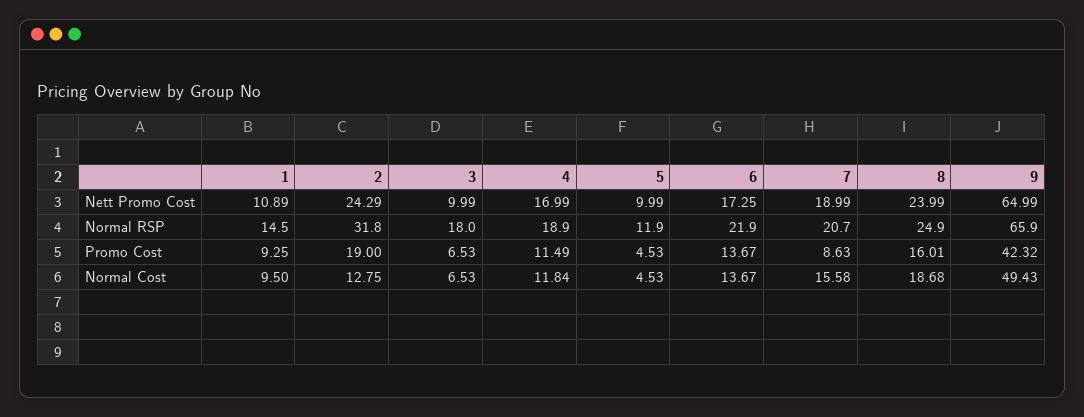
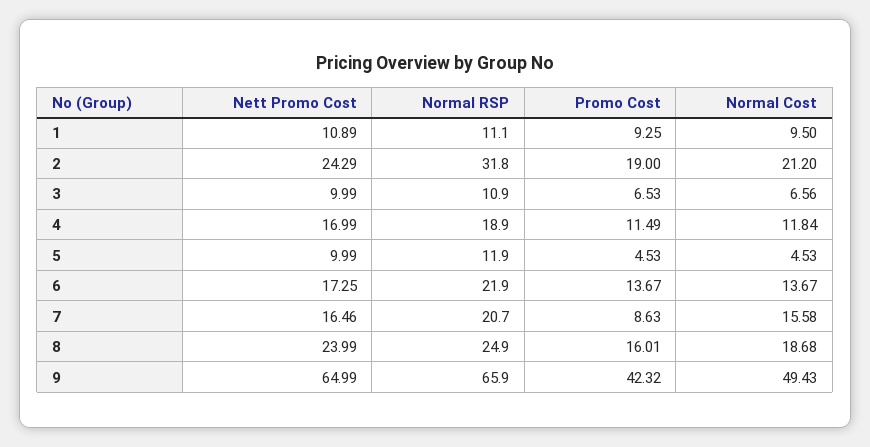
  {
    "1": {
      "Nett Promo Cost": 10.89,
-     "Normal RSP": 14.5,
+     "Normal RSP": 11.1,
      "Promo Cost": 9.25,
      "Normal Cost": 9.5
    },
    "2": {
      "Nett Promo Cost": 24.29,
      "Normal RSP": 31.8,
      "Promo Cost": 19,
-     "Normal Cost": 12.75
+     "Normal Cost": 21.2
    },
    "3": {
      "Nett Promo Cost": 9.99,
-     "Normal RSP": 18,
+     "Normal RSP": 10.9,
      "Promo Cost": 6.53,
-     "Normal Cost": 6.53
+     "Normal Cost": 6.56
    },
    "4": {
      "Nett Promo Cost": 16.99,
      "Normal RSP": 18.9,
      "Promo Cost": 11.49,
      "Normal Cost": 11.84
    },
    "5": {
      "Nett Promo Cost": 9.99,
      "Normal RSP": 11.9,
      "Promo Cost": 4.53,
      "Normal Cost": 4.53
    },
    "6": {
      "Nett Promo Cost": 17.25,
      "Normal RSP": 21.9,
      "Promo Cost": 13.67,
      "Normal Cost": 13.67
    },
    "7": {
-     "Nett Promo Cost": 18.99,
+     "Nett Promo Cost": 16.46,
      "Normal RSP": 20.7,
      "Promo Cost": 8.63,
      "Normal Cost": 15.58
    },
    "8": {
      "Nett Promo Cost": 23.99,
      "Normal RSP": 24.9,
      "Promo Cost": 16.01,
      "Normal Cost": 18.68
    },
    "9": {
      "Nett Promo Cost": 64.99,
      "Normal RSP": 65.9,
      "Promo Cost": 42.32,
      "Normal Cost": 49.43
    }
  }

